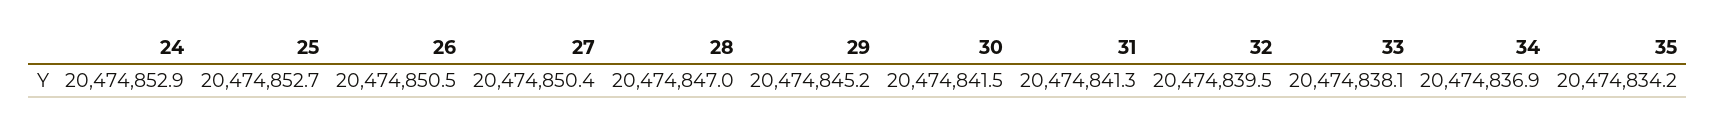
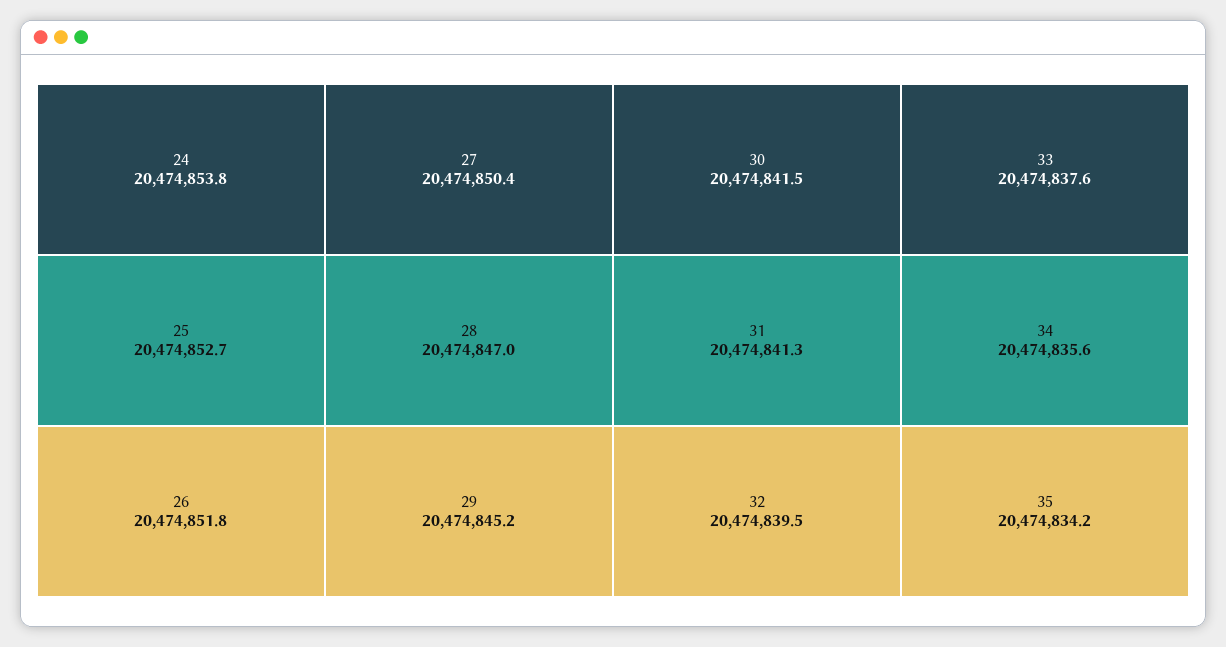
  {
-   "24": 20474852.9,
+   "24": 20474853.8,
    "25": 20474852.7,
-   "26": 20474850.5,
+   "26": 20474851.8,
    "27": 20474850.4,
    "28": 20474847,
    "29": 20474845.2,
    "30": 20474841.5,
    "31": 20474841.3,
    "32": 20474839.5,
-   "33": 20474838.1,
+   "33": 20474837.6,
-   "34": 20474836.9,
+   "34": 20474835.6,
    "35": 20474834.2
  }

